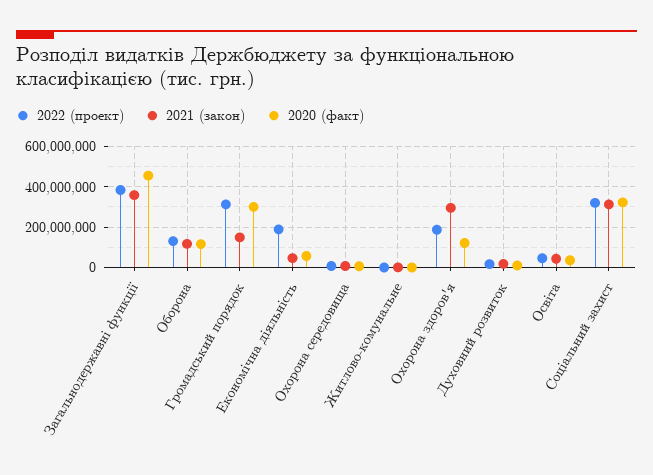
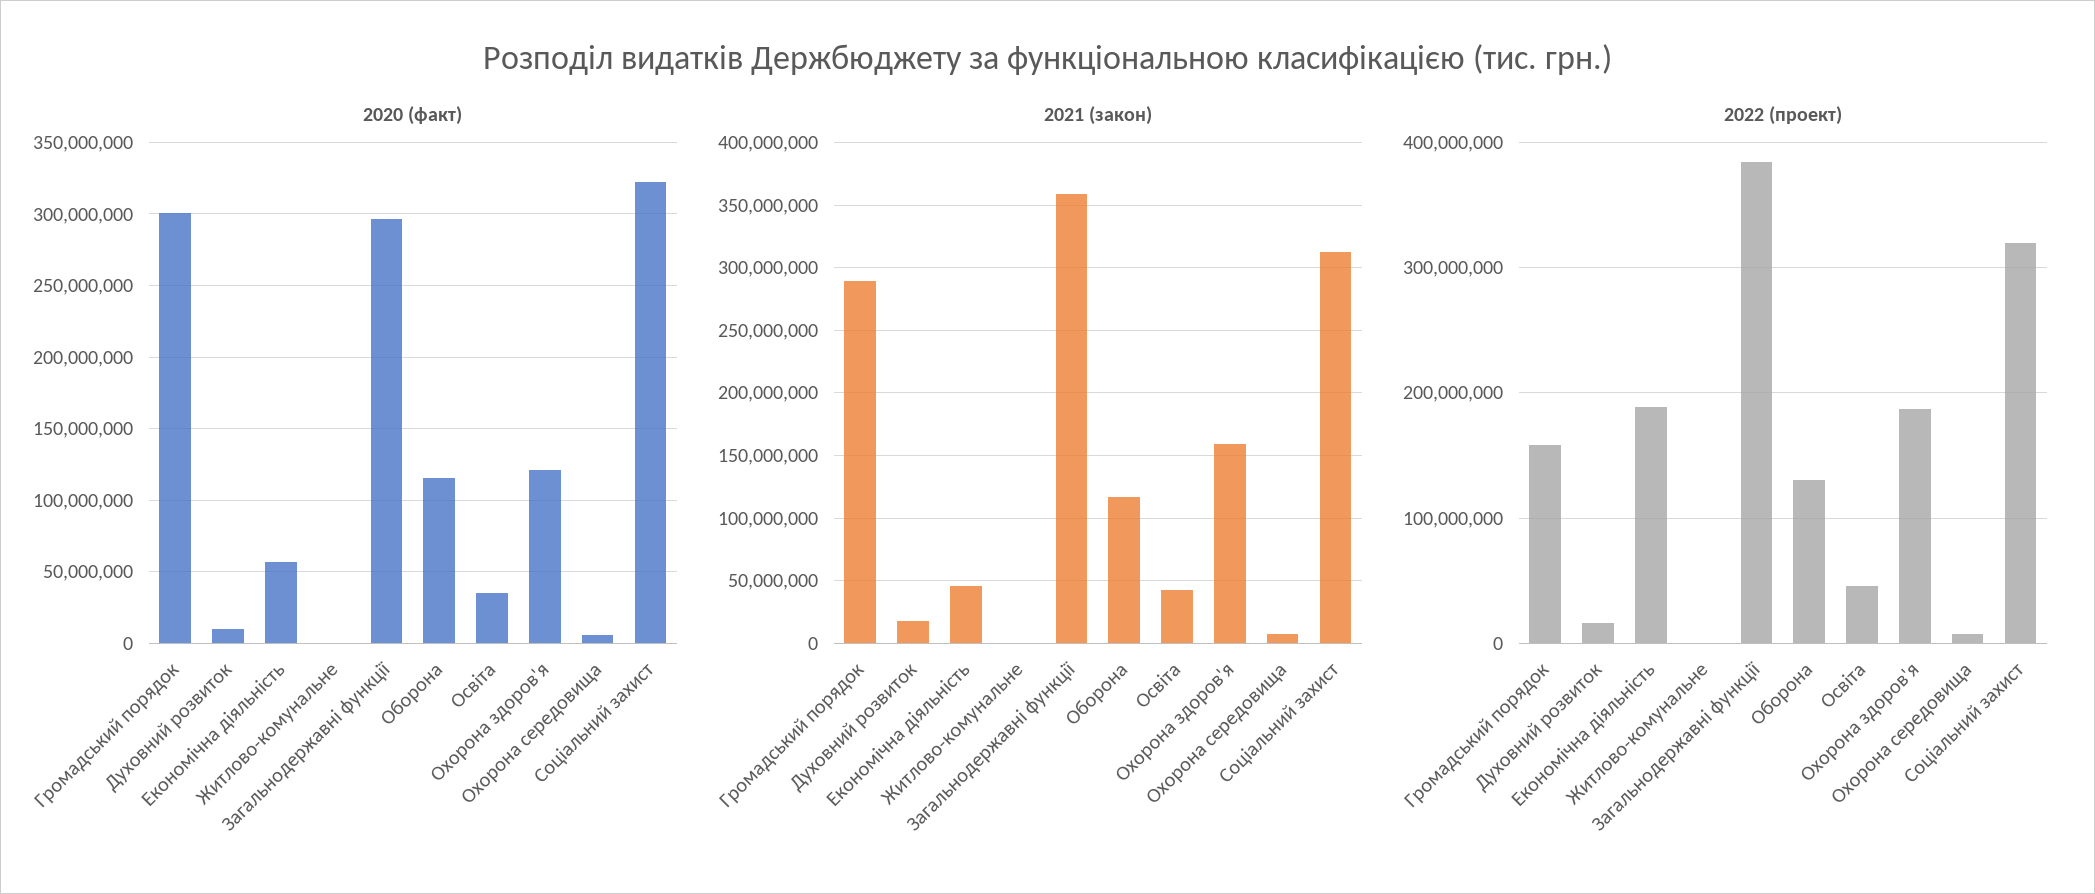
  {
    "2022 (проект)": {
      "Загальнодержавні функції": 380000000,
      "Оборона": 130000000,
-     "Громадський порядок": 300000000,
+     "Громадський порядок": 160000000,
      "Економічна діяльність": 190000000,
      "Охорона середовища": 10000000,
      "Житлово-комунальне": 0,
      "Охорона здоров'я": 190000000,
      "Духовний розвиток": 20000000,
      "Освіта": 50000000,
      "Соціальний захист": 320000000
    },
    "2021 (закон)": {
      "Загальнодержавні функції": 360000000,
      "Оборона": 115000000,
-     "Громадський порядок": 150000000,
+     "Громадський порядок": 290000000,
      "Економічна діяльність": 45000000,
      "Охорона середовища": 5000000,
      "Житлово-комунальне": 0,
-     "Охорона здоров'я": 300000000,
+     "Охорона здоров'я": 160000000,
      "Духовний розвиток": 20000000,
      "Освіта": 45000000,
      "Соціальний захист": 315000000
    },
    "2020 (факт)": {
-     "Загальнодержавні функції": 450000000,
+     "Загальнодержавні функції": 295000000,
      "Оборона": 115000000,
      "Громадський порядок": 300000000,
      "Економічна діяльність": 55000000,
      "Охорона середовища": 5000000,
      "Житлово-комунальне": 0,
      "Охорона здоров'я": 120000000,
      "Духовний розвиток": 10000000,
      "Освіта": 35000000,
      "Соціальний захист": 320000000
    }
  }

